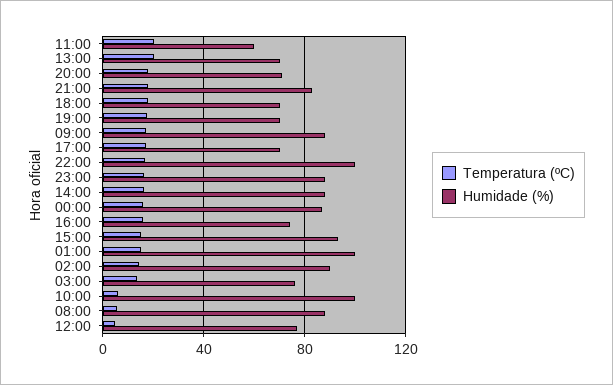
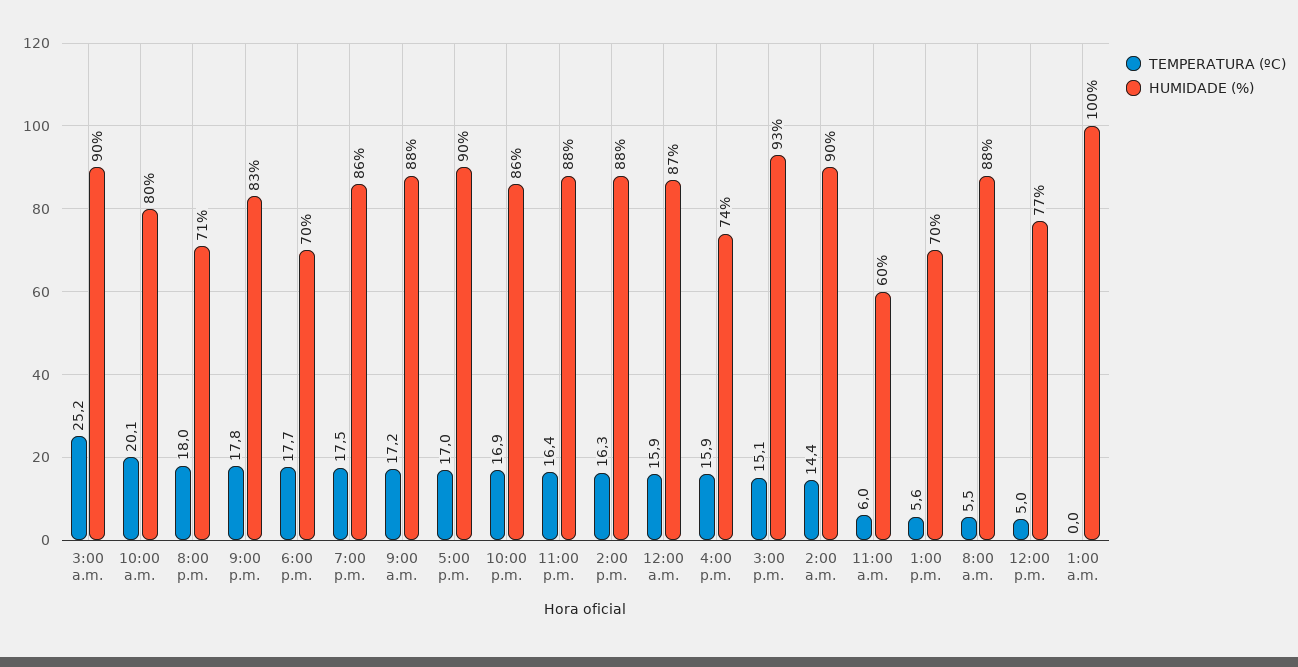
  {
    "Temperatura (ºC)": {
-     "11:00": 20,
+     "11:00": 6,
-     "13:00": 20,
+     "13:00": 5.6,
      "20:00": 18,
      "21:00": 17.8,
      "18:00": 17.7,
      "19:00": 17.5,
      "09:00": 17.2,
      "17:00": 17,
      "22:00": 16.9,
      "23:00": 16.4,
      "14:00": 16.3,
      "00:00": 15.9,
      "16:00": 15.9,
      "15:00": 15.1,
-     "01:00": 15,
+     "01:00": 0,
      "02:00": 14.4,
-     "03:00": 15,
+     "03:00": 25.2,
-     "10:00": 5,
+     "10:00": 20.1,
      "08:00": 5.5,
      "12:00": 5
    },
    "Humidade (%)": {
      "11:00": 60,
      "13:00": 70,
      "20:00": 71,
      "21:00": 83,
      "18:00": 70,
-     "19:00": 70,
+     "19:00": 86,
      "09:00": 88,
-     "17:00": 70,
+     "17:00": 90,
-     "22:00": 100,
+     "22:00": 86,
      "23:00": 88,
      "14:00": 88,
      "00:00": 87,
      "16:00": 74,
      "15:00": 93,
      "01:00": 100,
      "02:00": 90,
-     "03:00": 75,
+     "03:00": 90,
-     "10:00": 100,
+     "10:00": 80,
      "08:00": 88,
      "12:00": 77
    }
  }

